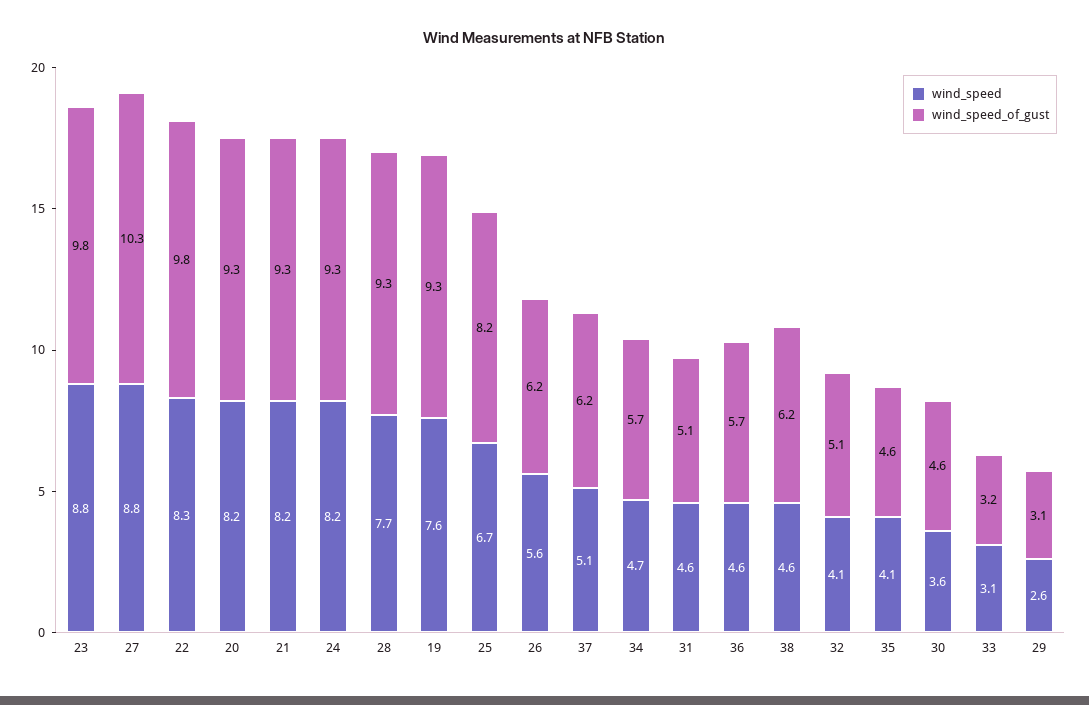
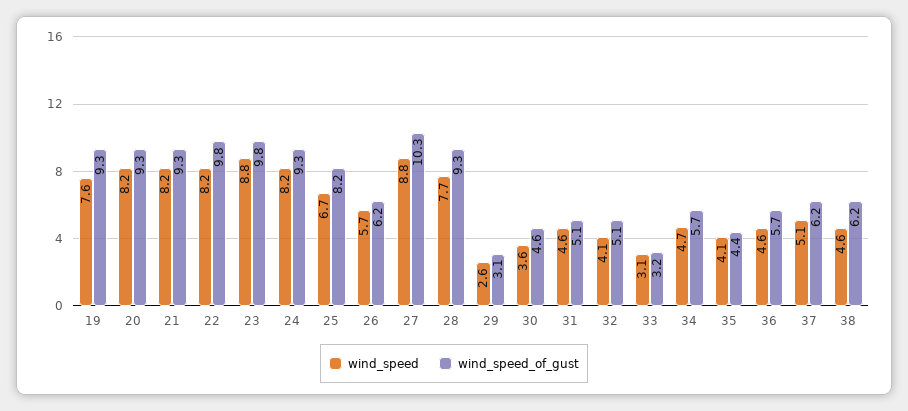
  {
    "wind_speed": {
      "23": 8.8,
      "27": 8.8,
-     "22": 8.3,
+     "22": 8.2,
      "20": 8.2,
      "21": 8.2,
      "24": 8.2,
      "28": 7.7,
      "19": 7.6,
      "25": 6.7,
-     "26": 5.6,
+     "26": 5.7,
      "37": 5.1,
      "34": 4.7,
      "31": 4.6,
      "36": 4.6,
      "38": 4.6,
      "32": 4.1,
      "35": 4.1,
      "30": 3.6,
      "33": 3.1,
      "29": 2.6
    },
    "wind_speed_of_gust": {
      "23": 9.8,
      "27": 10.3,
      "22": 9.8,
      "20": 9.3,
      "21": 9.3,
      "24": 9.3,
      "28": 9.3,
      "19": 9.3,
      "25": 8.2,
      "26": 6.2,
      "37": 6.2,
      "34": 5.7,
      "31": 5.1,
      "36": 5.7,
      "38": 6.2,
      "32": 5.1,
-     "35": 4.6,
+     "35": 4.4,
      "30": 4.6,
      "33": 3.2,
      "29": 3.1
    }
  }

